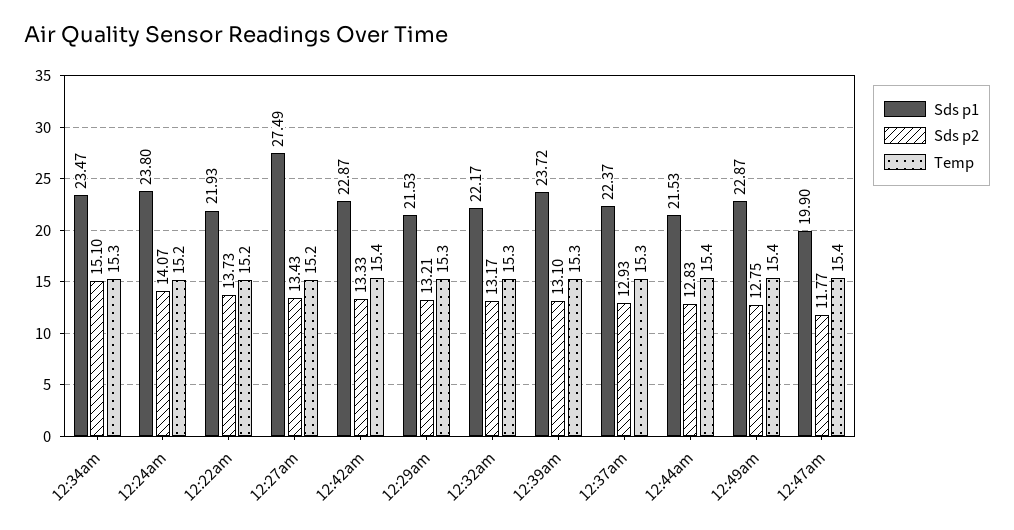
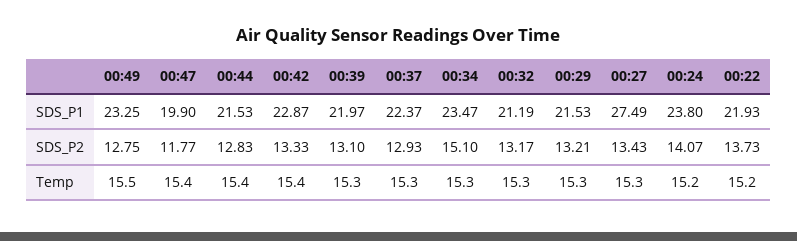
  {
    "Sds p1": {
      "12:34am": 23.47,
      "12:24am": 23.8,
      "12:22am": 21.93,
      "12:27am": 27.49,
      "12:42am": 22.87,
      "12:29am": 21.53,
-     "12:32am": 22.17,
+     "12:32am": 21.19,
-     "12:39am": 23.72,
+     "12:39am": 21.97,
      "12:37am": 22.37,
      "12:44am": 21.53,
-     "12:49am": 22.87,
+     "12:49am": 23.25,
      "12:47am": 19.9
    },
    "Sds p2": {
      "12:34am": 15.1,
      "12:24am": 14.07,
      "12:22am": 13.73,
      "12:27am": 13.43,
      "12:42am": 13.33,
      "12:29am": 13.21,
      "12:32am": 13.17,
      "12:39am": 13.1,
      "12:37am": 12.93,
      "12:44am": 12.83,
      "12:49am": 12.75,
      "12:47am": 11.77
    },
    "Temp": {
      "12:34am": 15.3,
      "12:24am": 15.2,
      "12:22am": 15.2,
-     "12:27am": 15.2,
+     "12:27am": 15.3,
      "12:42am": 15.4,
      "12:29am": 15.3,
      "12:32am": 15.3,
      "12:39am": 15.3,
      "12:37am": 15.3,
      "12:44am": 15.4,
-     "12:49am": 15.4,
+     "12:49am": 15.5,
      "12:47am": 15.4
    }
  }

